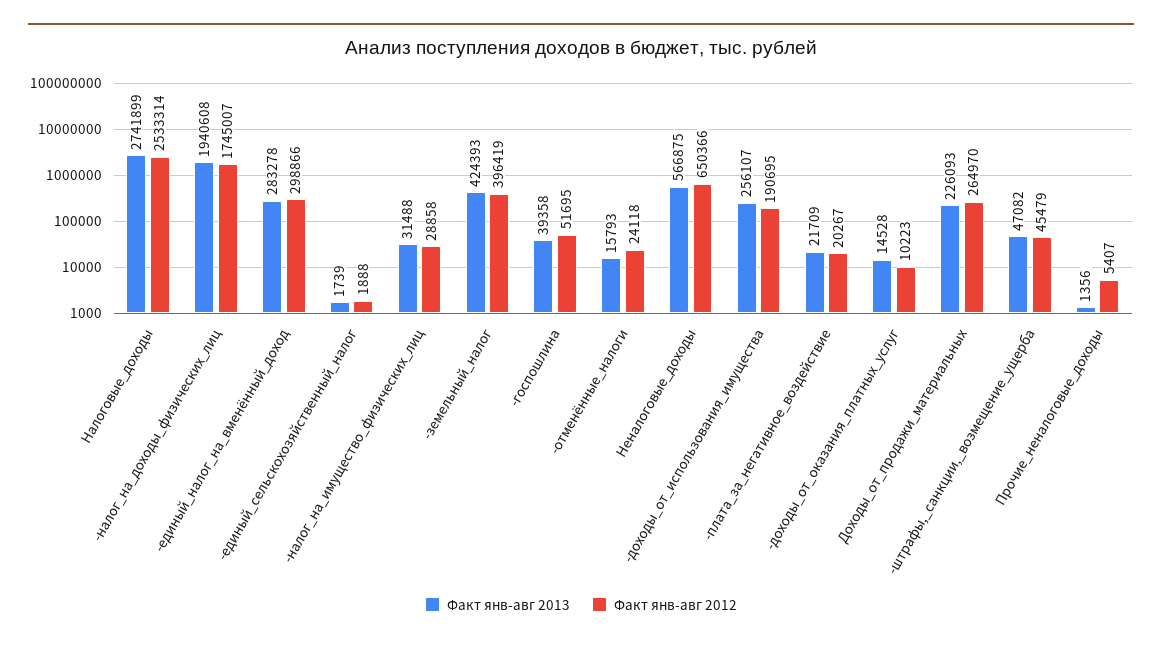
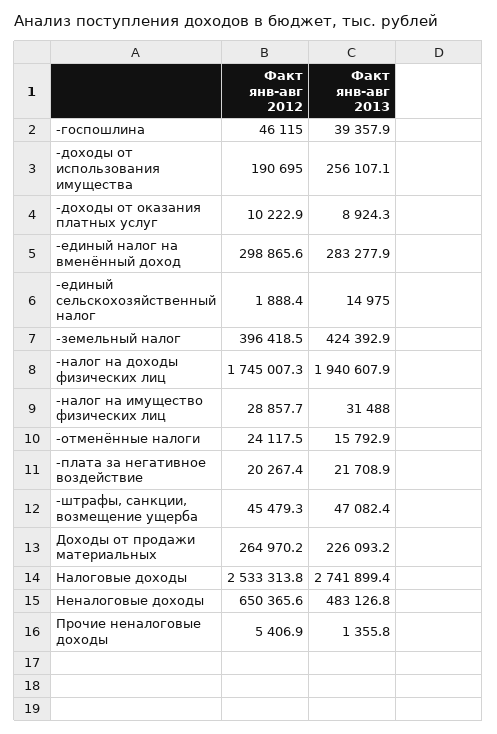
  {
    "Факт янв-авг 2013": {
      "Налоговые_доходы": 2741899.4,
      "-налог_на_доходы_физических_лиц": 1940607.9,
      "-единый_налог_на_вменённый_доход": 283277.9,
-     "-единый_сельскохозяйственный_налог": 1739,
+     "-единый_сельскохозяйственный_налог": 14975,
      "-налог_на_имущество_физических_лиц": 31488,
      "-земельный_налог": 424392.9,
      "-госпошлина": 39357.9,
      "-отменённые_налоги": 15792.9,
-     "Неналоговые_доходы": 566875,
+     "Неналоговые_доходы": 483126.8,
      "-доходы_от_использования_имущества": 256107.1,
      "-плата_за_негативное_воздействие": 21708.9,
-     "-доходы_от_оказания_платных_услуг": 14528,
+     "-доходы_от_оказания_платных_услуг": 8924.3,
      "Доходы_от_продажи_материальных": 226093.2,
      "-штрафы,_санкции,_возмещение_ущерба": 47082.4,
      "Прочие_неналоговые_доходы": 1355.8
    },
    "Факт янв-авг 2012": {
      "Налоговые_доходы": 2533313.8,
      "-налог_на_доходы_физических_лиц": 1745007.3,
      "-единый_налог_на_вменённый_доход": 298865.6,
      "-единый_сельскохозяйственный_налог": 1888.4,
      "-налог_на_имущество_физических_лиц": 28857.7,
      "-земельный_налог": 396418.5,
-     "-госпошлина": 51695,
+     "-госпошлина": 46115,
      "-отменённые_налоги": 24117.5,
      "Неналоговые_доходы": 650365.6,
      "-доходы_от_использования_имущества": 190695,
      "-плата_за_негативное_воздействие": 20267.4,
      "-доходы_от_оказания_платных_услуг": 10222.9,
      "Доходы_от_продажи_материальных": 264970.2,
      "-штрафы,_санкции,_возмещение_ущерба": 45479.3,
      "Прочие_неналоговые_доходы": 5406.9
    }
  }

